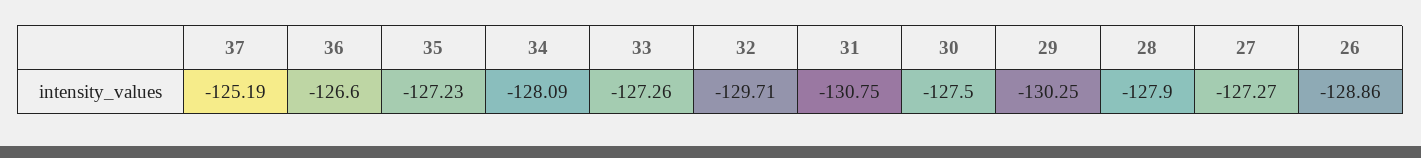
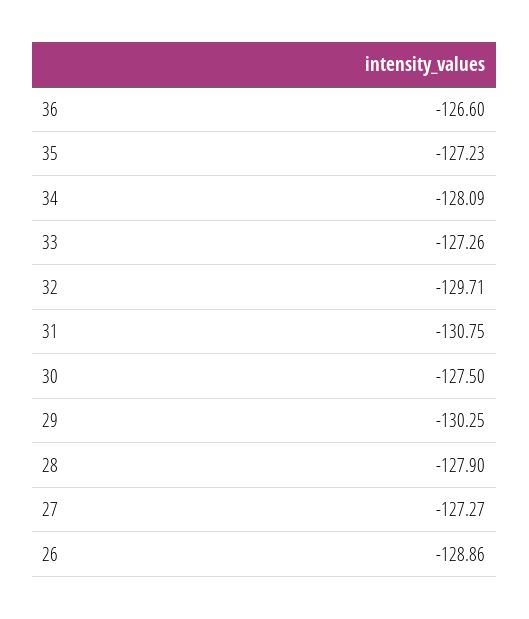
  {
-   "37": -125.19,
    "36": -126.6,
    "35": -127.23,
    "34": -128.09,
    "33": -127.26,
    "32": -129.71,
    "31": -130.75,
    "30": -127.5,
    "29": -130.25,
    "28": -127.9,
    "27": -127.27,
    "26": -128.86
  }

